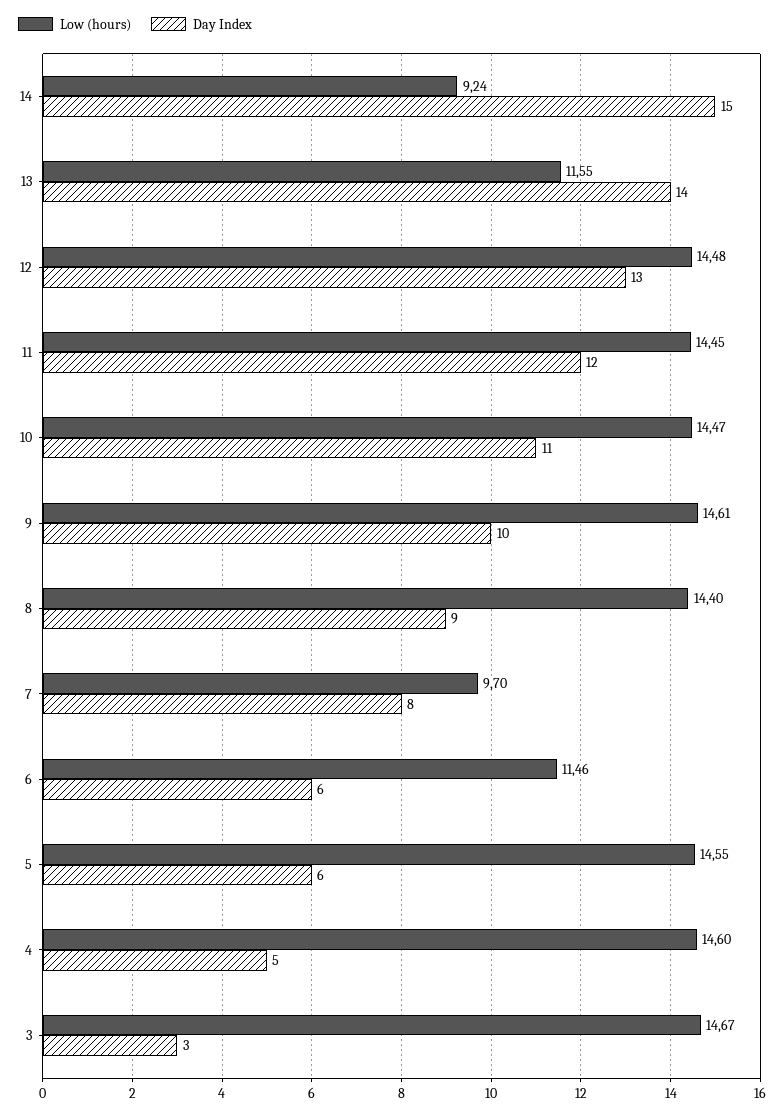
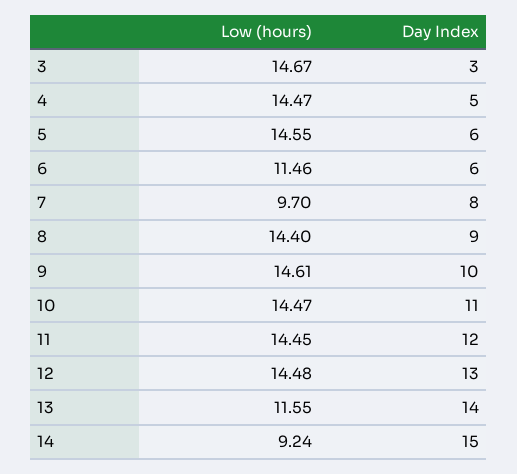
  {
    "Low (hours)": {
      "14": 9.24,
      "13": 11.55,
      "12": 14.48,
      "11": 14.45,
      "10": 14.47,
      "9": 14.61,
      "8": 14.4,
      "7": 9.7,
      "6": 11.46,
      "5": 14.55,
-     "4": 14.6,
+     "4": 14.47,
      "3": 14.67
    },
    "Day Index": {
      "14": 15,
      "13": 14,
      "12": 13,
      "11": 12,
      "10": 11,
      "9": 10,
      "8": 9,
      "7": 8,
      "6": 6,
      "5": 6,
      "4": 5,
      "3": 3
    }
  }

